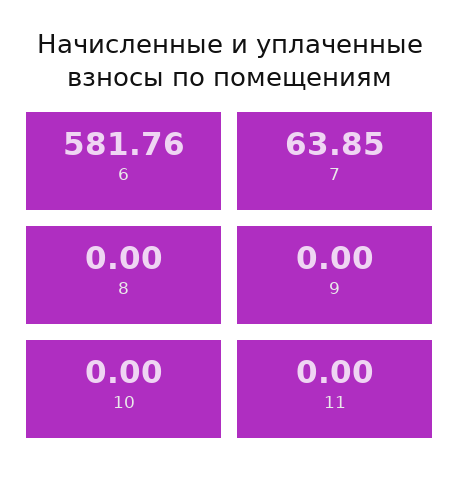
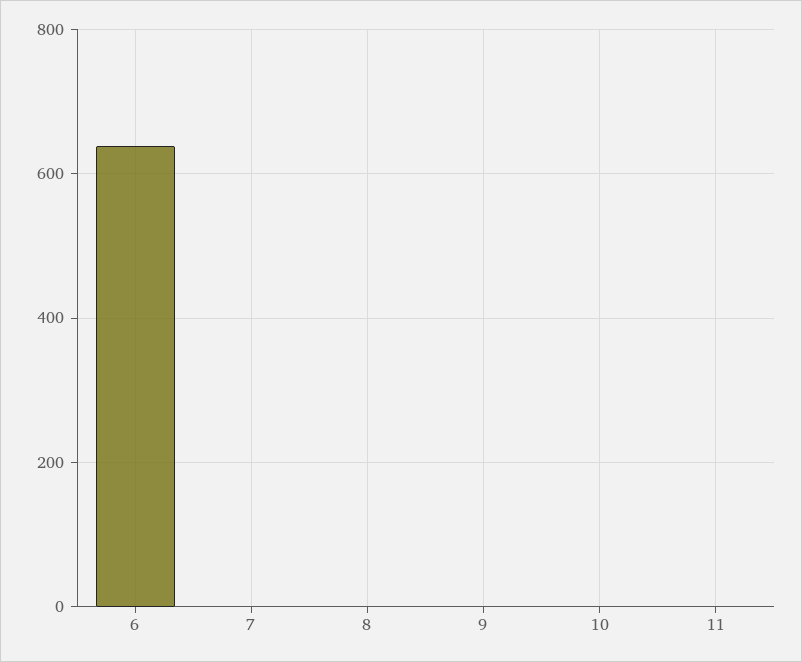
  {
-   "6": 581.76,
+   "6": 640,
-   "7": 63.85,
+   "7": 0,
    "8": 0,
    "9": 0,
    "10": 0,
    "11": 0
  }

